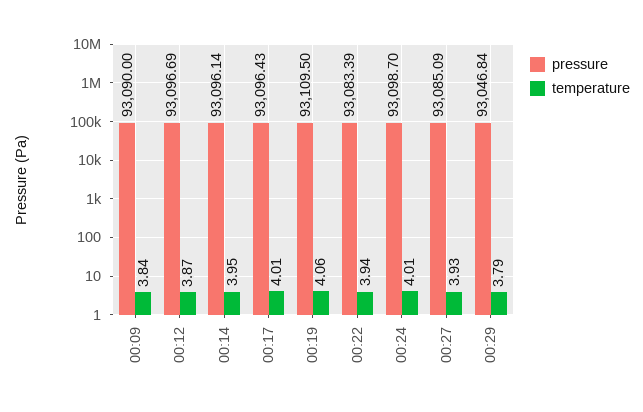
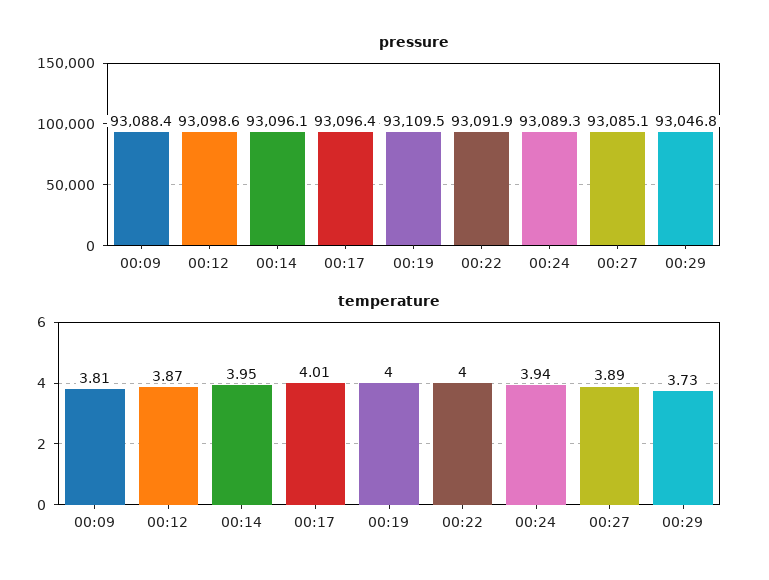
  {
    "pressure": {
-     "00:09": 93090,
+     "00:09": 93088.4,
-     "00:12": 93096.69,
+     "00:12": 93098.6,
      "00:14": 93096.14,
      "00:17": 93096.43,
      "00:19": 93109.5,
-     "00:22": 93083.39,
+     "00:22": 93091.9,
-     "00:24": 93098.7,
+     "00:24": 93089.3,
      "00:27": 93085.09,
      "00:29": 93046.84
    },
    "temperature": {
-     "00:09": 3.84,
+     "00:09": 3.81,
      "00:12": 3.87,
      "00:14": 3.95,
      "00:17": 4.01,
-     "00:19": 4.06,
+     "00:19": 4,
-     "00:22": 3.94,
+     "00:22": 4,
-     "00:24": 4.01,
+     "00:24": 3.94,
-     "00:27": 3.93,
+     "00:27": 3.89,
-     "00:29": 3.79
+     "00:29": 3.73
    }
  }

